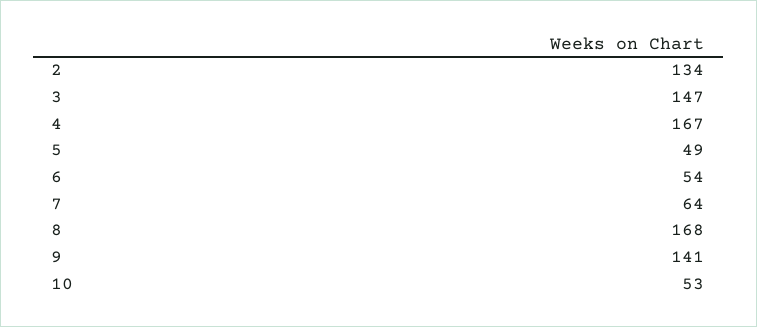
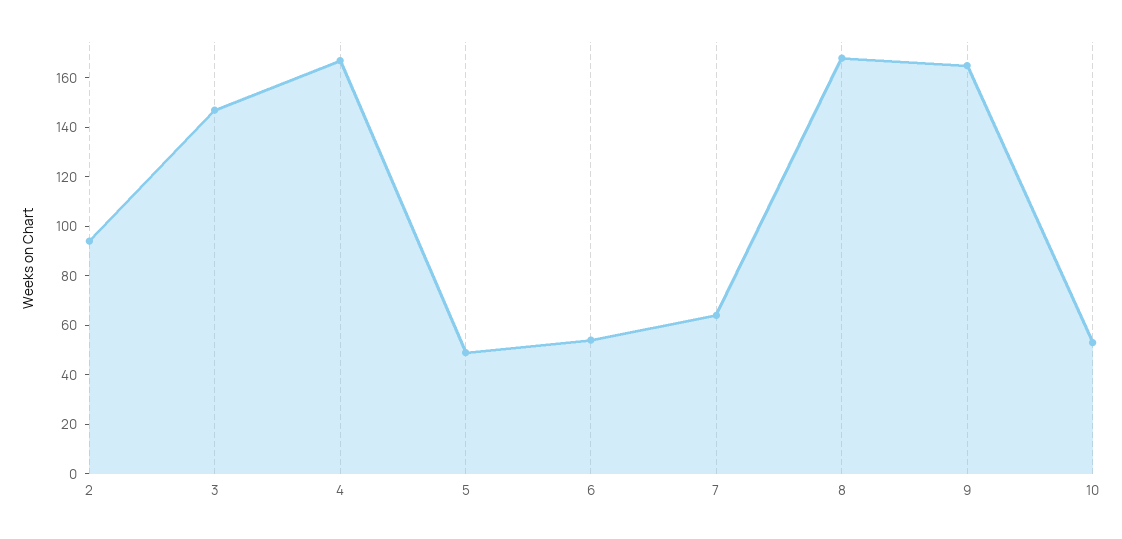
  {
-   "2": 134,
+   "2": 95,
    "3": 147,
    "4": 167,
    "5": 49,
    "6": 54,
    "7": 64,
    "8": 168,
-   "9": 141,
+   "9": 165,
    "10": 53
  }

